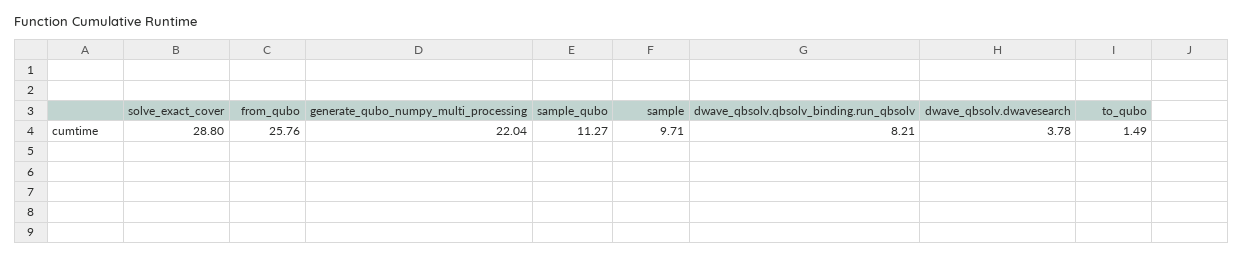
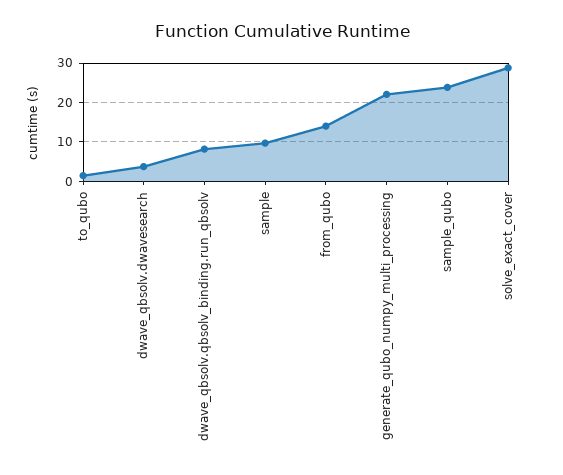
  {
    "solve_exact_cover": 28.8,
-   "from_qubo": 25.76,
+   "from_qubo": 14,
    "generate_qubo_numpy_multi_processing": 22.04,
-   "sample_qubo": 11.27,
+   "sample_qubo": 24,
    "sample": 9.71,
    "dwave_qbsolv.qbsolv_binding.run_qbsolv": 8.21,
    "dwave_qbsolv.dwavesearch": 3.78,
    "to_qubo": 1.49
  }

